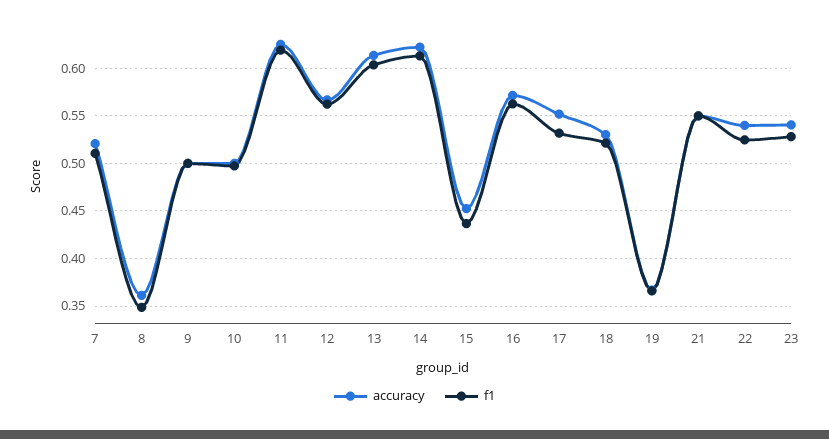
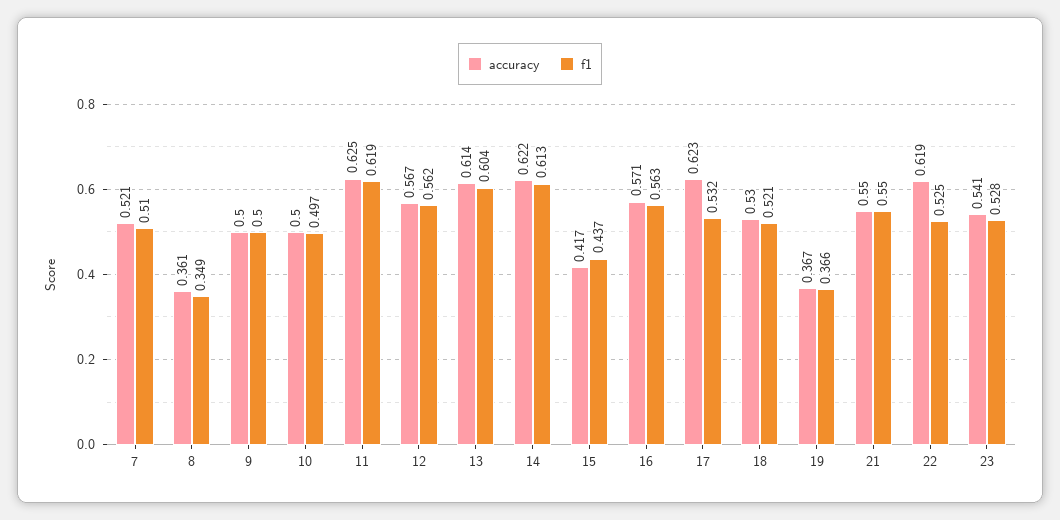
  {
    "accuracy": {
      "7": 0.521,
      "8": 0.361,
      "9": 0.5,
      "10": 0.5,
      "11": 0.625,
      "12": 0.567,
      "13": 0.614,
      "14": 0.622,
-     "15": 0.45,
+     "15": 0.417,
      "16": 0.571,
-     "17": 0.55,
+     "17": 0.623,
      "18": 0.53,
      "19": 0.367,
      "21": 0.55,
-     "22": 0.54,
+     "22": 0.619,
      "23": 0.541
    },
    "f1": {
      "7": 0.51,
      "8": 0.349,
      "9": 0.5,
      "10": 0.497,
      "11": 0.619,
      "12": 0.562,
      "13": 0.604,
      "14": 0.613,
      "15": 0.437,
      "16": 0.563,
      "17": 0.532,
      "18": 0.521,
      "19": 0.366,
      "21": 0.55,
      "22": 0.525,
      "23": 0.528
    }
  }

